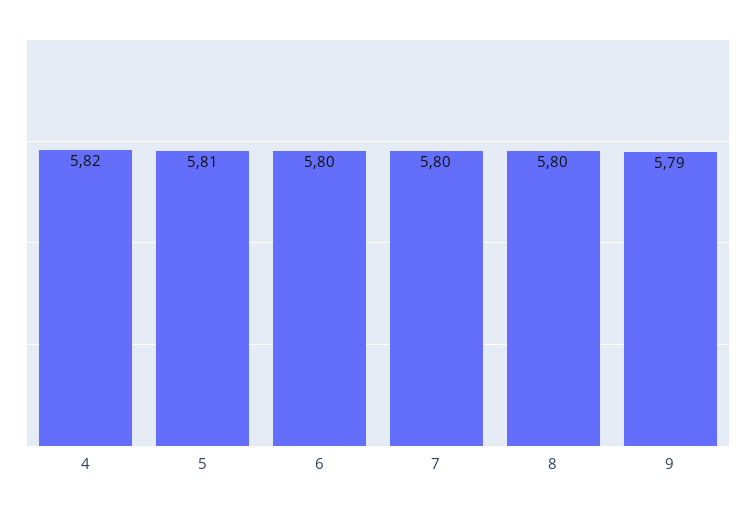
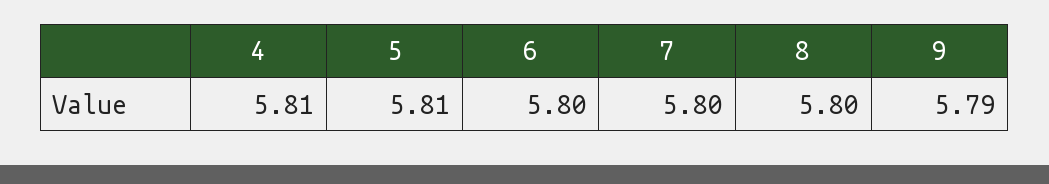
  {
-   "4": 5.82,
+   "4": 5.81,
    "5": 5.81,
    "6": 5.8,
    "7": 5.8,
    "8": 5.8,
    "9": 5.79
  }

